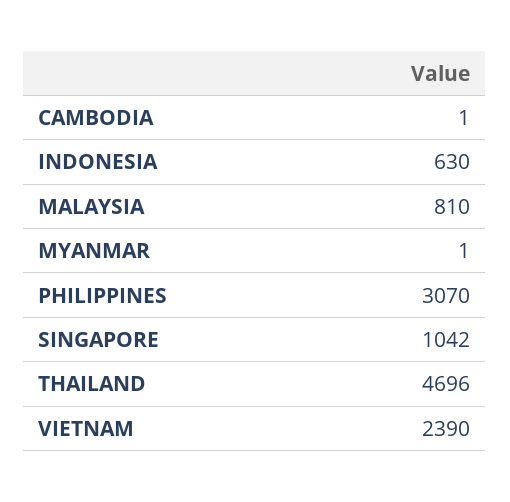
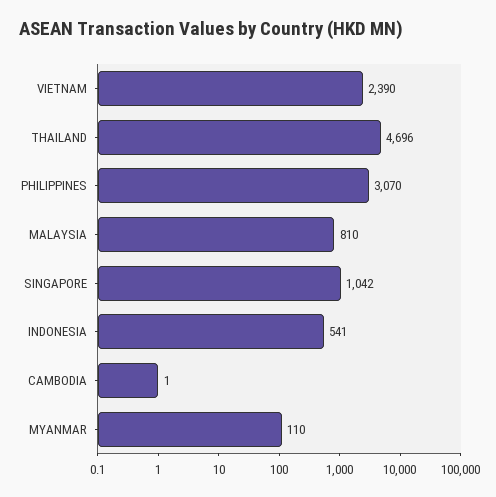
  {
    "CAMBODIA": 1,
-   "INDONESIA": 630,
+   "INDONESIA": 541,
    "MALAYSIA": 810,
-   "MYANMAR": 1,
+   "MYANMAR": 110,
    "PHILIPPINES": 3070,
    "SINGAPORE": 1042,
    "THAILAND": 4696,
    "VIETNAM": 2390
  }

